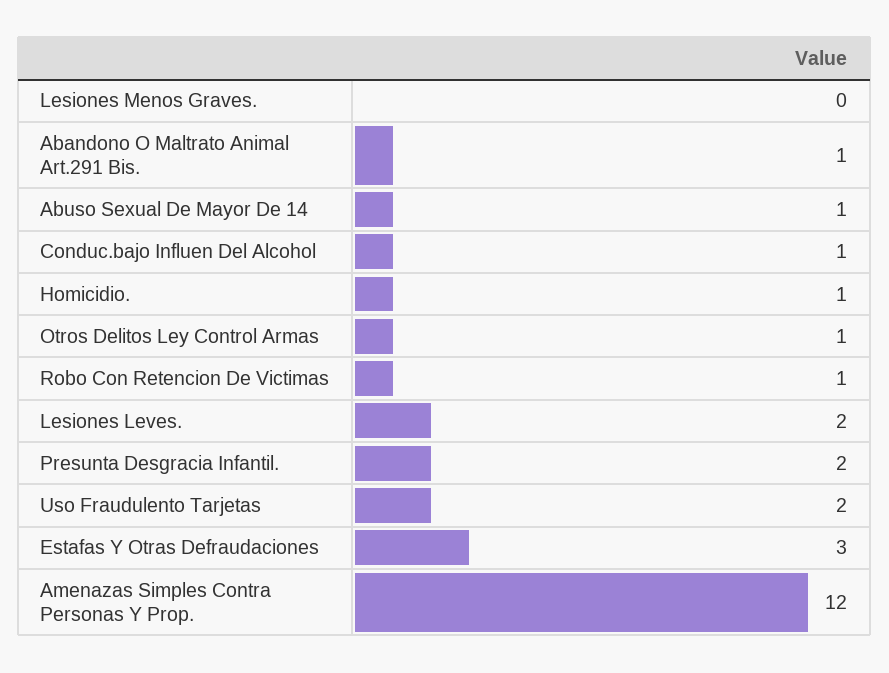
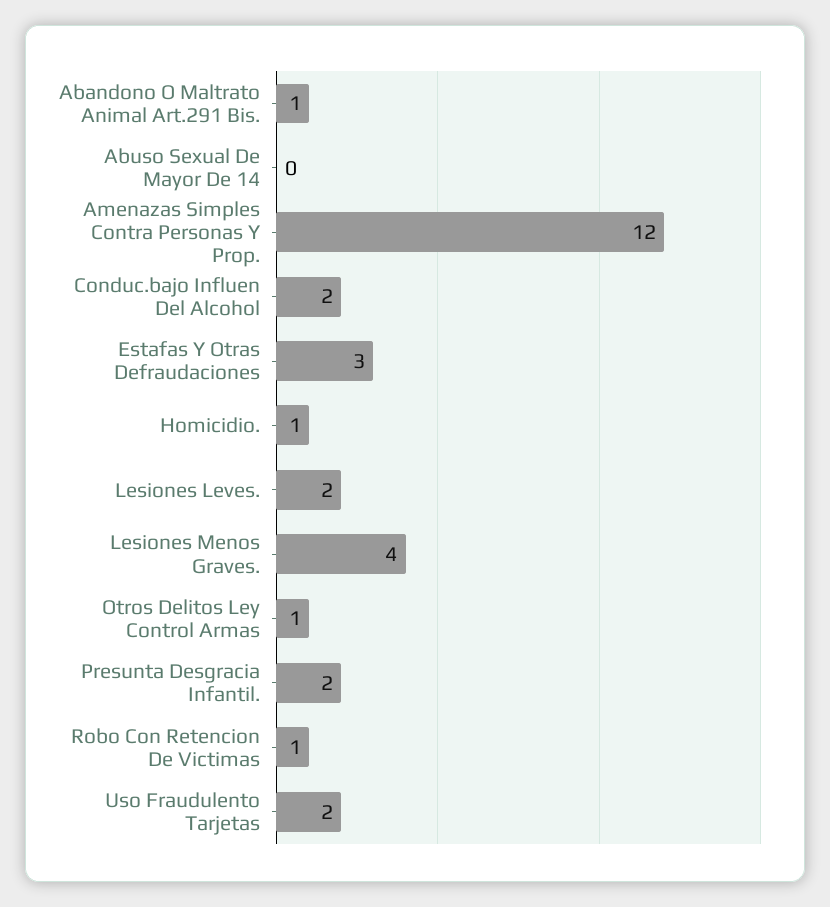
  {
-   "Lesiones Menos Graves.": 0,
+   "Lesiones Menos Graves.": 4,
    "Abandono O Maltrato Animal Art.291 Bis.": 1,
-   "Abuso Sexual De Mayor De 14": 1,
+   "Abuso Sexual De Mayor De 14": 0,
-   "Conduc.bajo Influen Del Alcohol": 1,
+   "Conduc.bajo Influen Del Alcohol": 2,
    "Homicidio.": 1,
    "Otros Delitos Ley Control Armas": 1,
    "Robo Con Retencion De Victimas": 1,
    "Lesiones Leves.": 2,
    "Presunta Desgracia Infantil.": 2,
    "Uso Fraudulento Tarjetas": 2,
    "Estafas Y Otras Defraudaciones": 3,
    "Amenazas Simples Contra Personas Y Prop.": 12
  }

